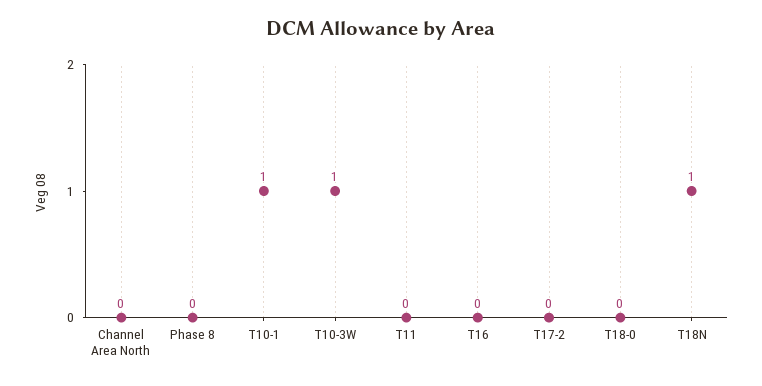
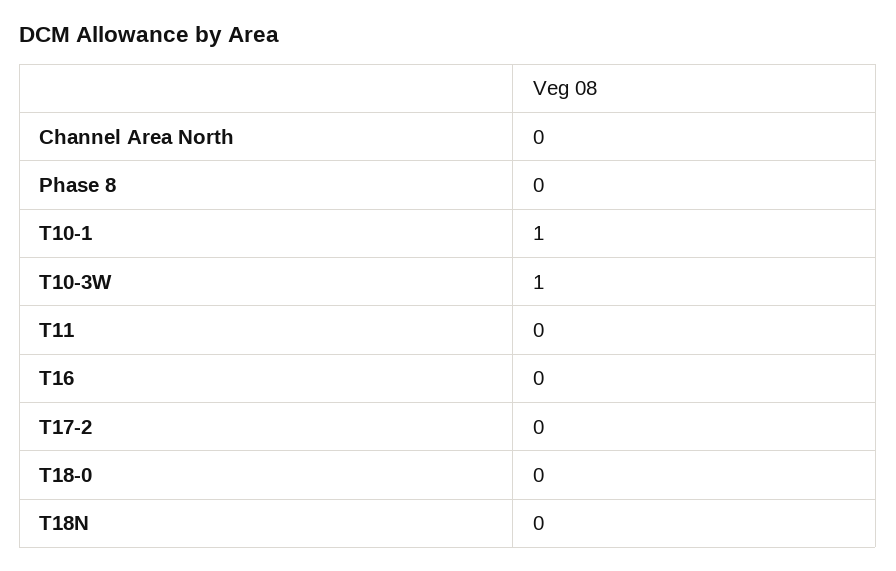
  {
    "Channel Area North": 0,
    "Phase 8": 0,
    "T10-1": 1,
    "T10-3W": 1,
    "T11": 0,
    "T16": 0,
    "T17-2": 0,
    "T18-0": 0,
-   "T18N": 1
+   "T18N": 0
  }

